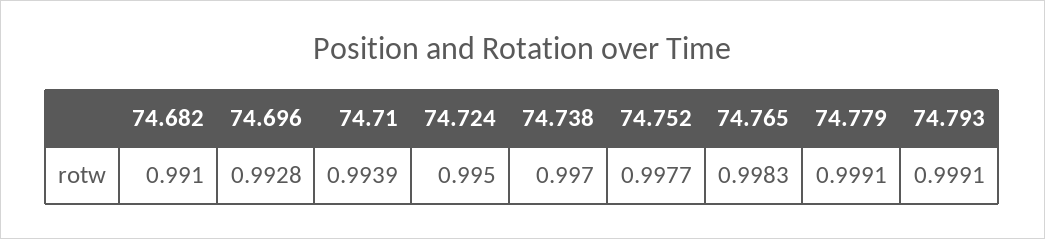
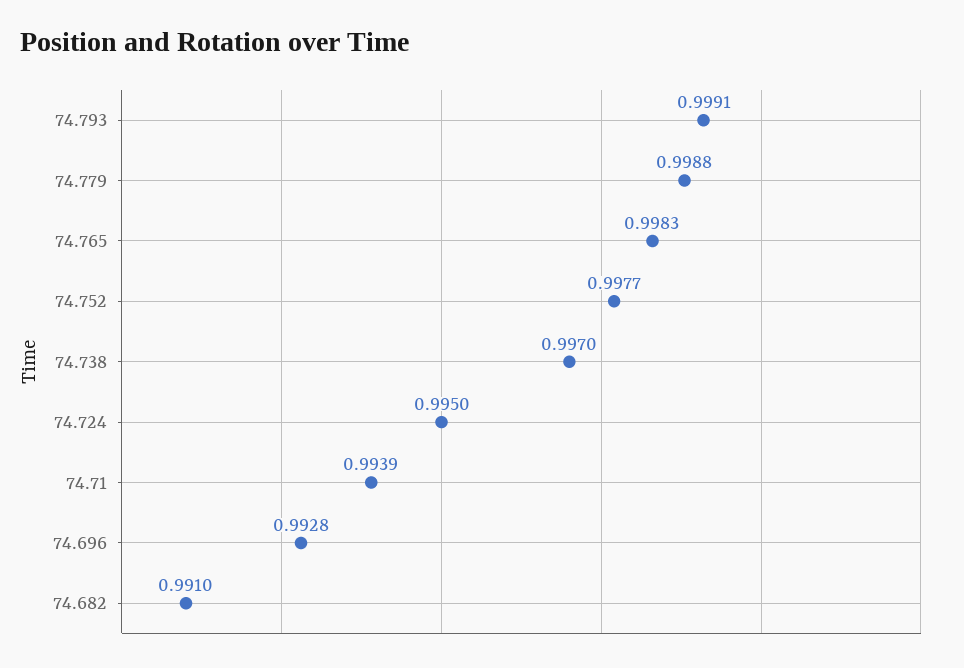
  {
    "74.682": 0.991,
    "74.696": 0.9928,
    "74.71": 0.9939,
    "74.724": 0.995,
    "74.738": 0.997,
    "74.752": 0.9977,
    "74.765": 0.9983,
-   "74.779": 0.9991,
+   "74.779": 0.9988,
    "74.793": 0.9991
  }

